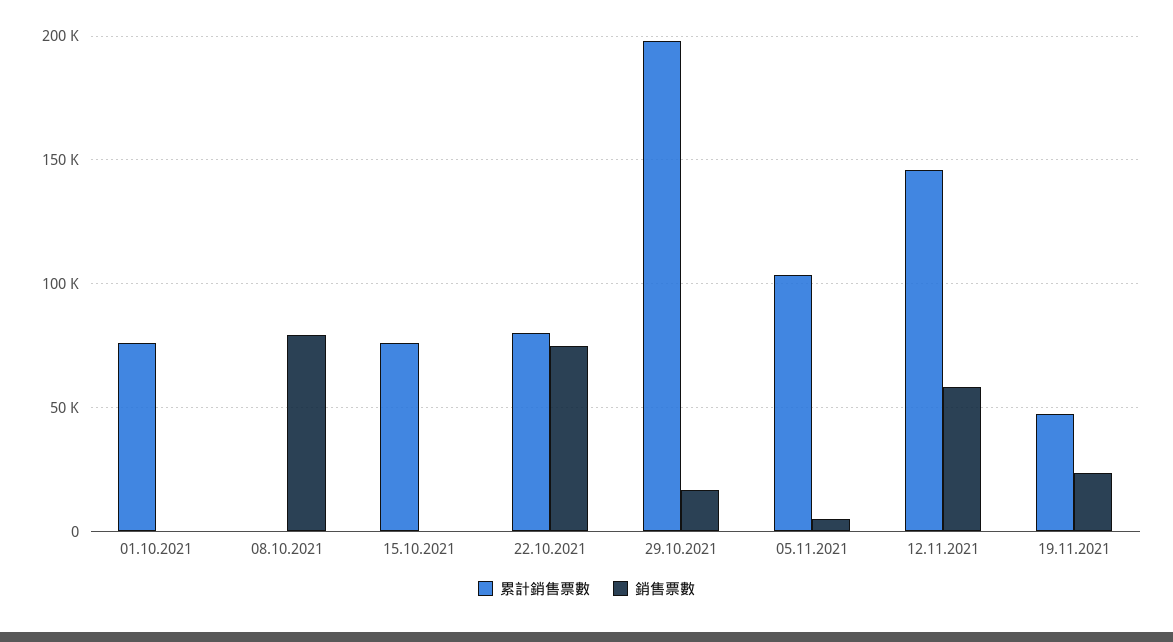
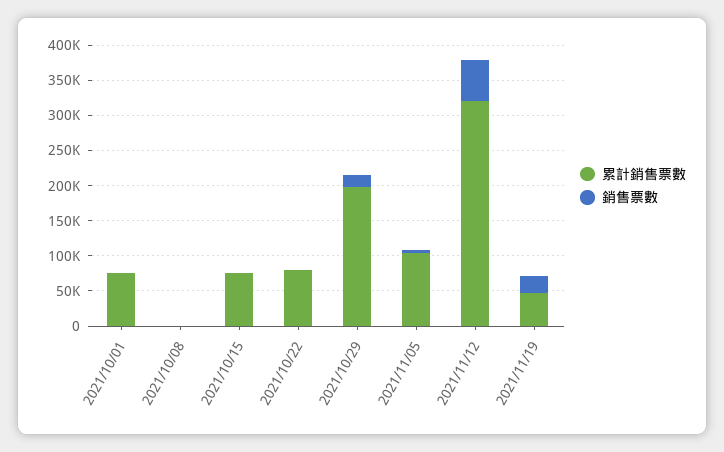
  {
    "累計銷售票數": {
      "01.10.2021": 75000,
      "08.10.2021": 0,
      "15.10.2021": 75000,
      "22.10.2021": 80000,
      "29.10.2021": 200000,
      "05.11.2021": 105000,
-     "12.11.2021": 145000,
+     "12.11.2021": 325000,
      "19.11.2021": 45000
    },
    "銷售票數": {
      "01.10.2021": 0,
-     "08.10.2021": 80000,
+     "08.10.2021": 0,
      "15.10.2021": 0,
-     "22.10.2021": 75000,
+     "22.10.2021": 0,
      "29.10.2021": 15000,
      "05.11.2021": 5000,
      "12.11.2021": 60000,
      "19.11.2021": 25000
    }
  }

